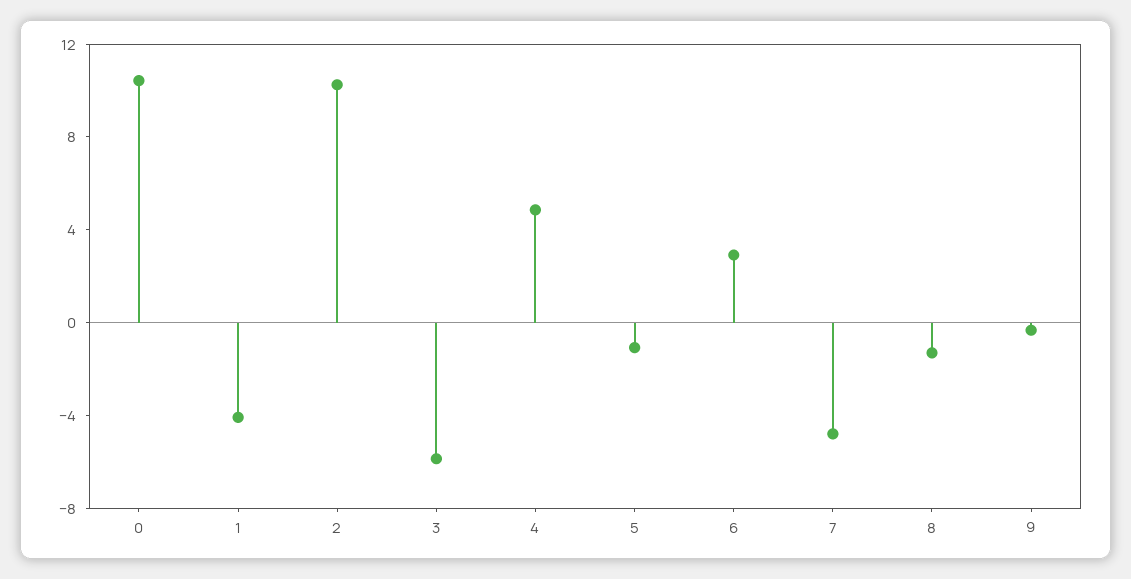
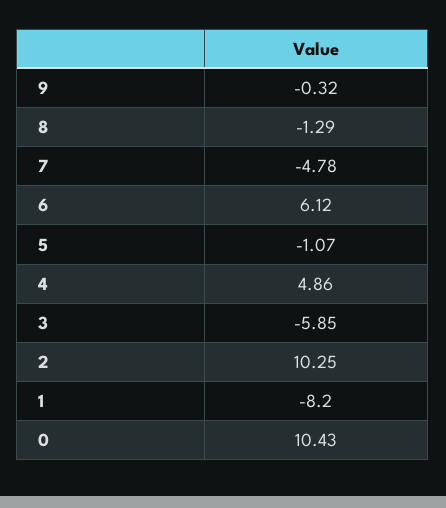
  {
    "0": 10.43,
-   "1": -4,
+   "1": -8.2,
    "2": 10.25,
    "3": -5.85,
    "4": 4.86,
    "5": -1.07,
-   "6": 3,
+   "6": 6.12,
    "7": -4.78,
    "8": -1.29,
    "9": -0.32
  }

